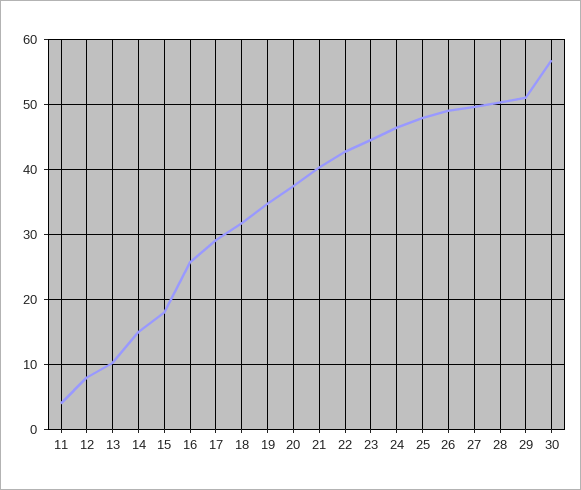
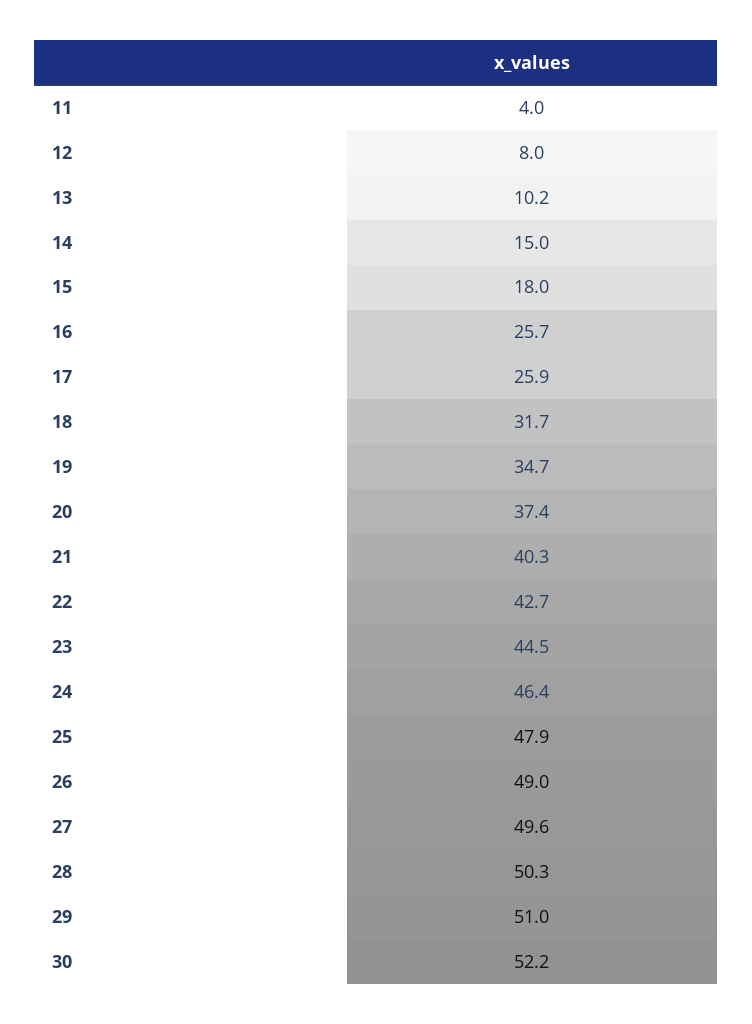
  {
    "11": 4,
    "12": 8,
    "13": 10.2,
    "14": 15,
    "15": 18,
    "16": 25.7,
-   "17": 29,
+   "17": 25.9,
    "18": 31.7,
    "19": 34.7,
    "20": 37.4,
    "21": 40.3,
    "22": 42.7,
    "23": 44.5,
    "24": 46.4,
    "25": 47.9,
    "26": 49,
    "27": 49.6,
    "28": 50.3,
    "29": 51,
-   "30": 57
+   "30": 52.2
  }

